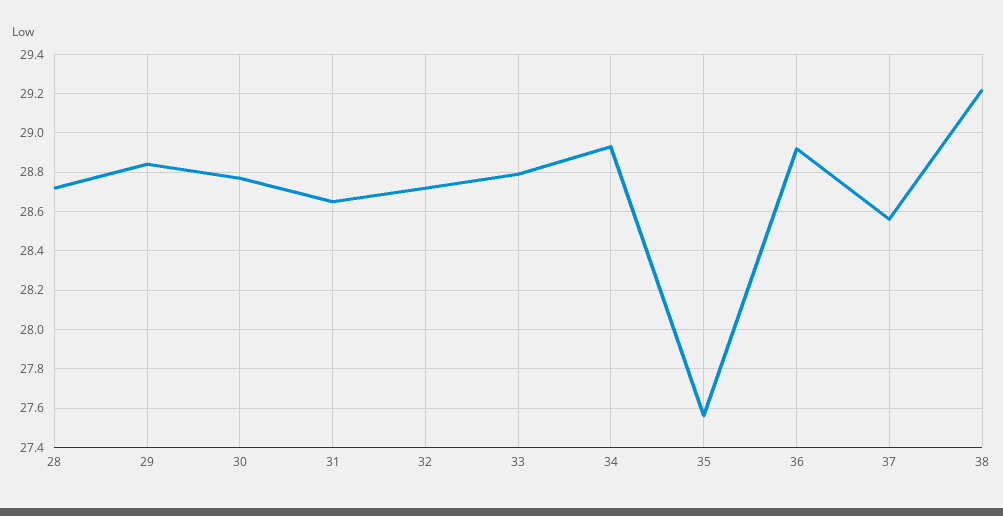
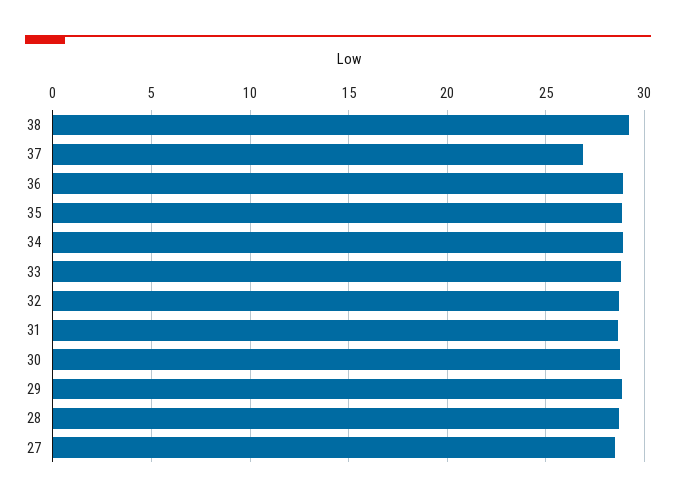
  {
    "28": 28.7,
    "29": 28.85,
    "30": 28.75,
    "31": 28.65,
    "32": 28.7,
    "33": 28.8,
    "34": 28.95,
-   "35": 27.55,
+   "35": 29,
    "36": 28.9,
-   "37": 28.55,
+   "37": 27,
-   "38": 29.2
+   "38": 29.2,
+   "27": 28.5
  }

